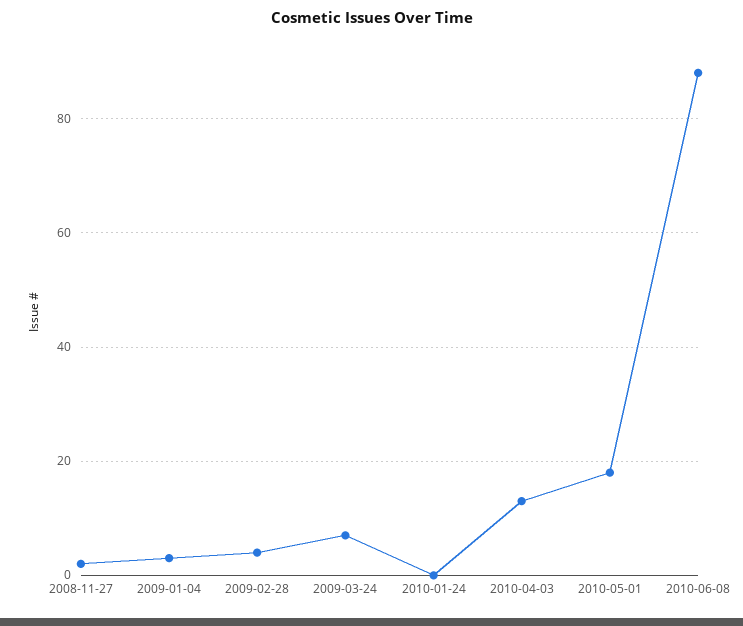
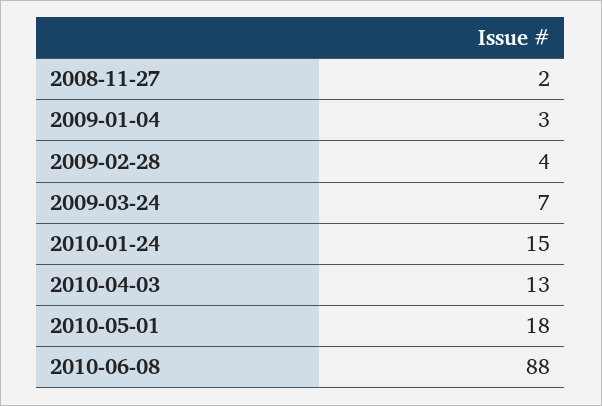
  {
    "2008-11-27": 2,
    "2009-01-04": 3,
    "2009-02-28": 4,
    "2009-03-24": 7,
-   "2010-01-24": 0,
+   "2010-01-24": 15,
    "2010-04-03": 13,
    "2010-05-01": 18,
    "2010-06-08": 88
  }

